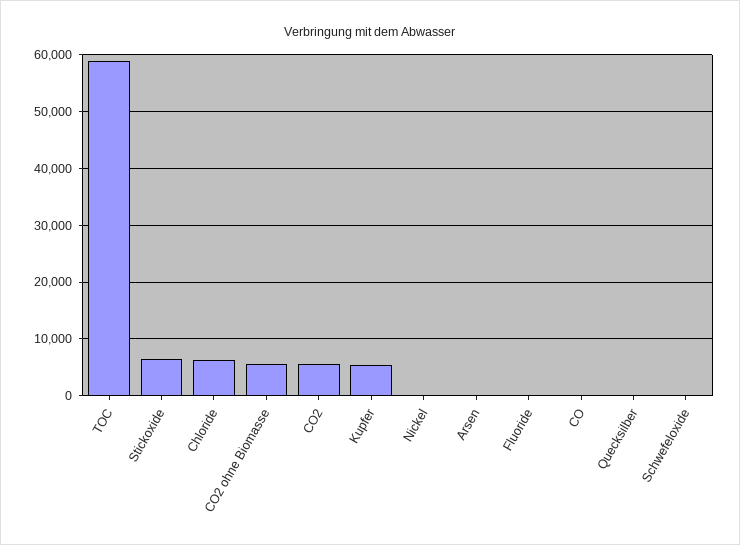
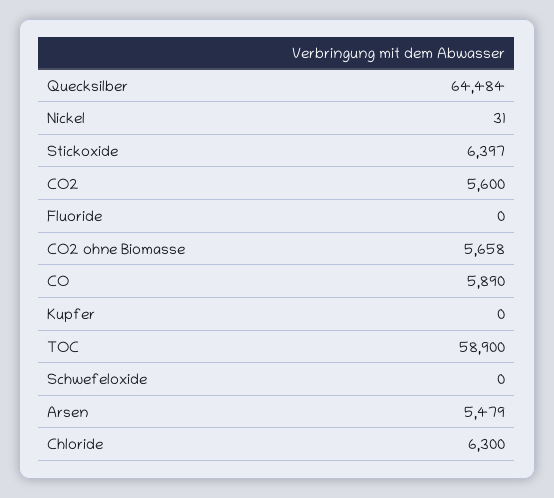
  {
    "TOC": 58900,
    "Stickoxide": 6397,
    "Chloride": 6300,
    "CO2 ohne Biomasse": 5658,
    "CO2": 5600,
-   "Kupfer": 6000,
+   "Kupfer": 0,
    "Nickel": 31,
-   "Arsen": 0,
+   "Arsen": 5479,
    "Fluoride": 0,
-   "CO": 0,
+   "CO": 5890,
-   "Quecksilber": 0,
+   "Quecksilber": 64484,
    "Schwefeloxide": 0
  }

